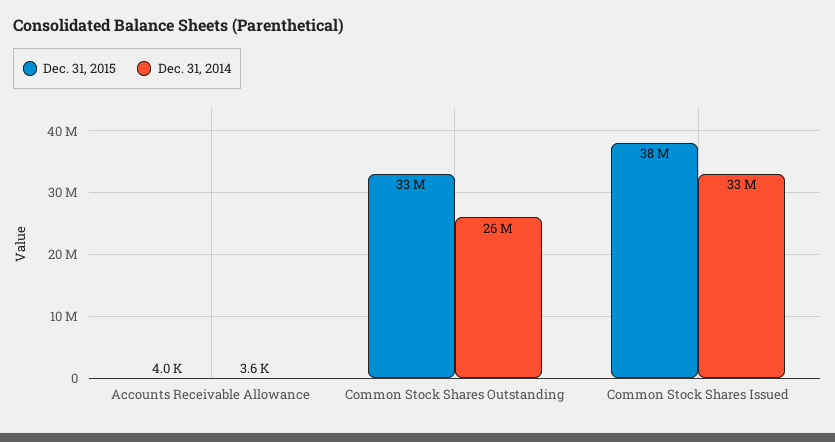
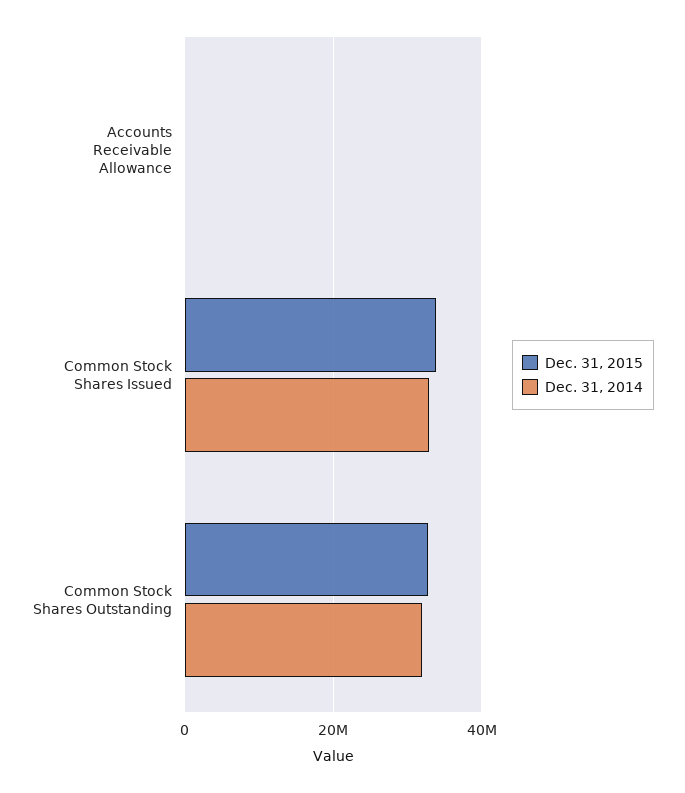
  {
    "Dec. 31, 2015": {
      "Accounts Receivable Allowance": 4000,
      "Common Stock Shares Outstanding": 33000000,
-     "Common Stock Shares Issued": 38000000
+     "Common Stock Shares Issued": 34000000
    },
    "Dec. 31, 2014": {
      "Accounts Receivable Allowance": 3600,
-     "Common Stock Shares Outstanding": 26000000,
+     "Common Stock Shares Outstanding": 32000000,
      "Common Stock Shares Issued": 33000000
    }
  }

